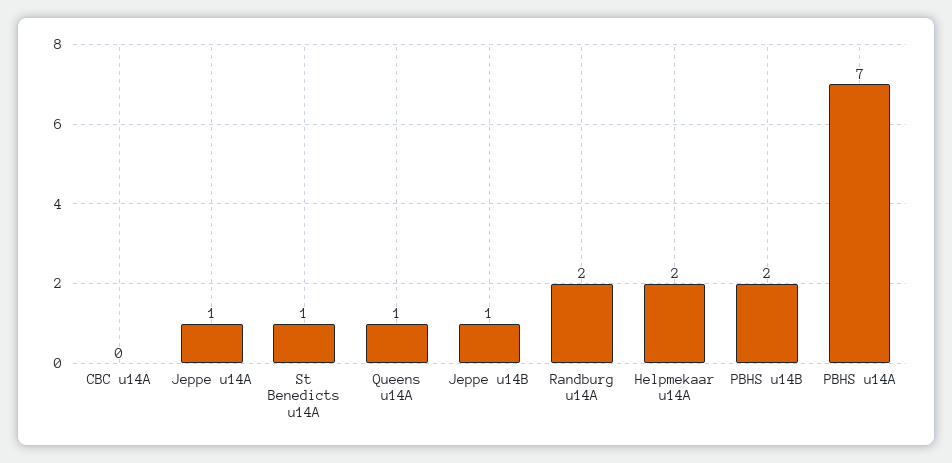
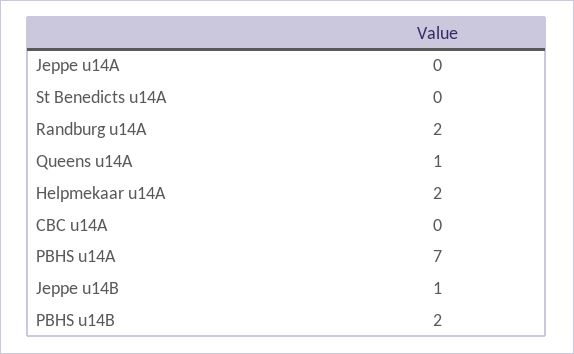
  {
    "CBC u14A": 0,
-   "Jeppe u14A": 1,
+   "Jeppe u14A": 0,
-   "St Benedicts u14A": 1,
+   "St Benedicts u14A": 0,
    "Queens u14A": 1,
    "Jeppe u14B": 1,
    "Randburg u14A": 2,
    "Helpmekaar u14A": 2,
    "PBHS u14B": 2,
    "PBHS u14A": 7
  }

